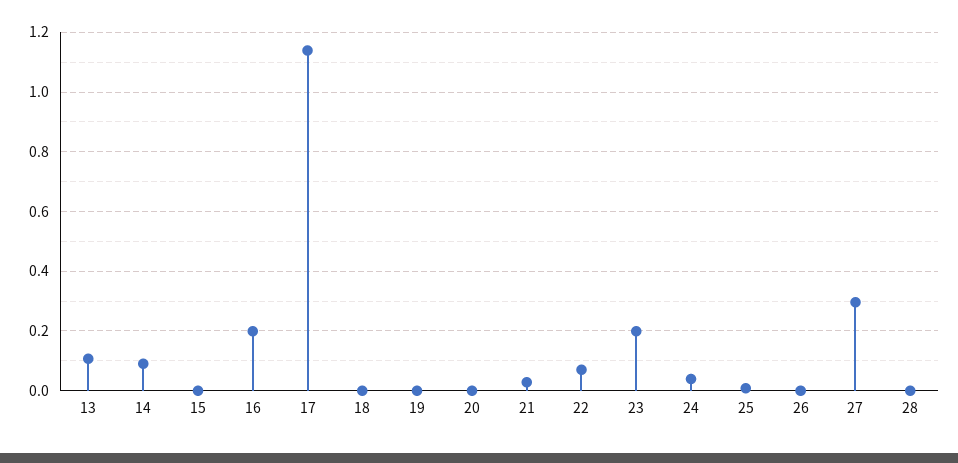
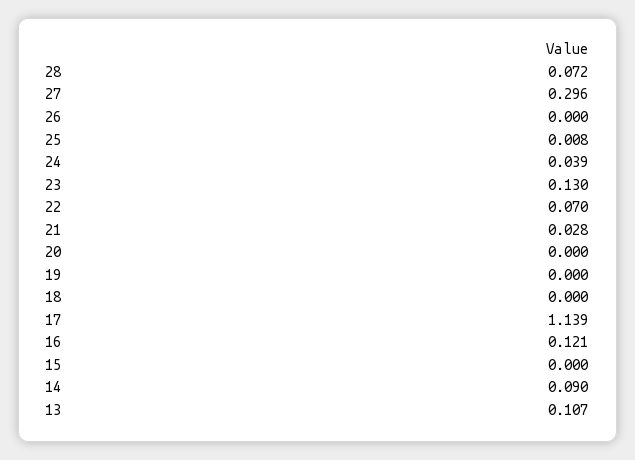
  {
    "13": 0.107,
    "14": 0.09,
    "15": 0,
-   "16": 0.2,
+   "16": 0.121,
    "17": 1.139,
    "18": 0,
    "19": 0,
    "20": 0,
    "21": 0.028,
    "22": 0.07,
-   "23": 0.2,
+   "23": 0.13,
    "24": 0.039,
    "25": 0.008,
    "26": 0,
    "27": 0.296,
-   "28": 0
+   "28": 0.072
  }

